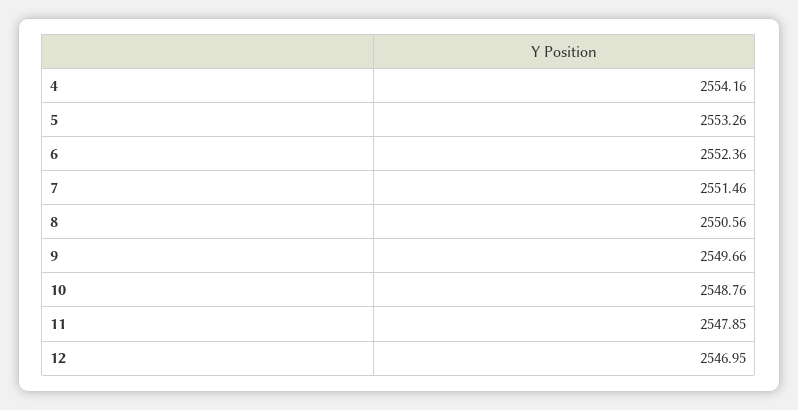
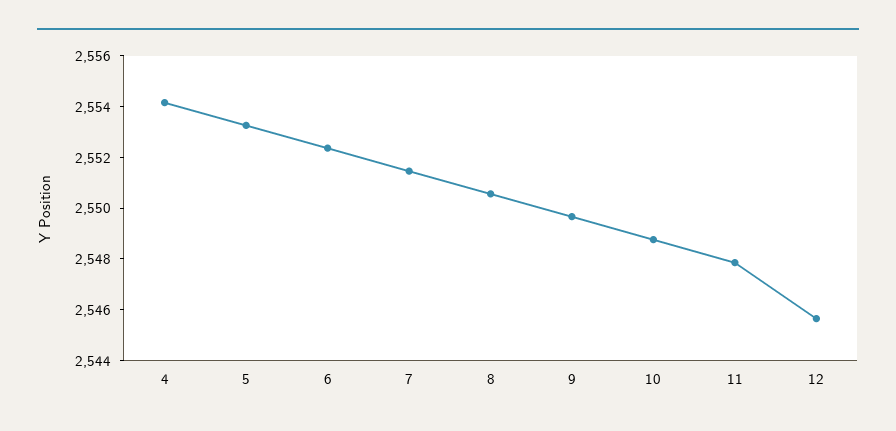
  {
    "4": 2554.16,
    "5": 2553.26,
    "6": 2552.36,
    "7": 2551.46,
    "8": 2550.56,
    "9": 2549.66,
    "10": 2548.76,
    "11": 2547.85,
-   "12": 2546.95
+   "12": 2545.5
  }

